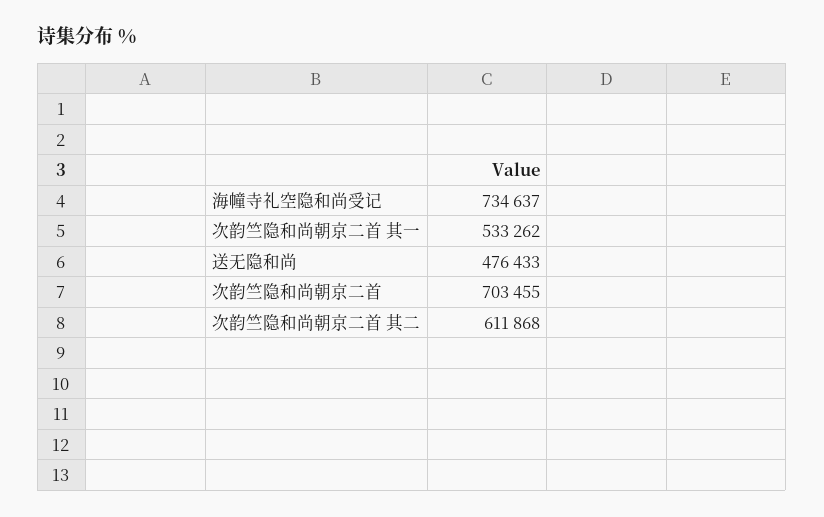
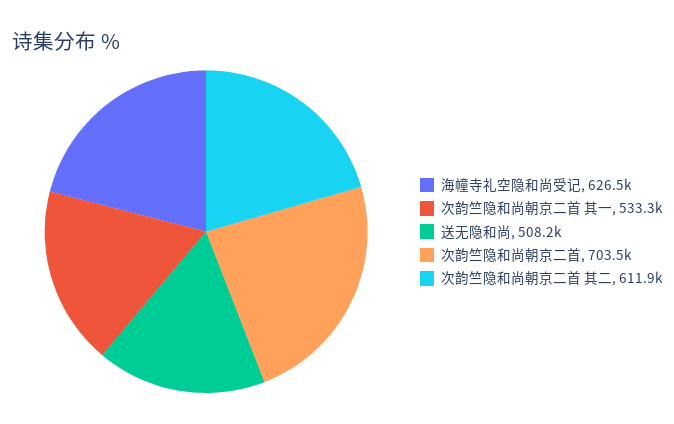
  {
-   "海幢寺礼空隐和尚受记": 734637,
+   "海幢寺礼空隐和尚受记": 626500,
    "次韵竺隐和尚朝京二首 其一": 533262,
-   "送无隐和尚": 476433,
+   "送无隐和尚": 508200,
    "次韵竺隐和尚朝京二首": 703455,
    "次韵竺隐和尚朝京二首 其二": 611868
  }

